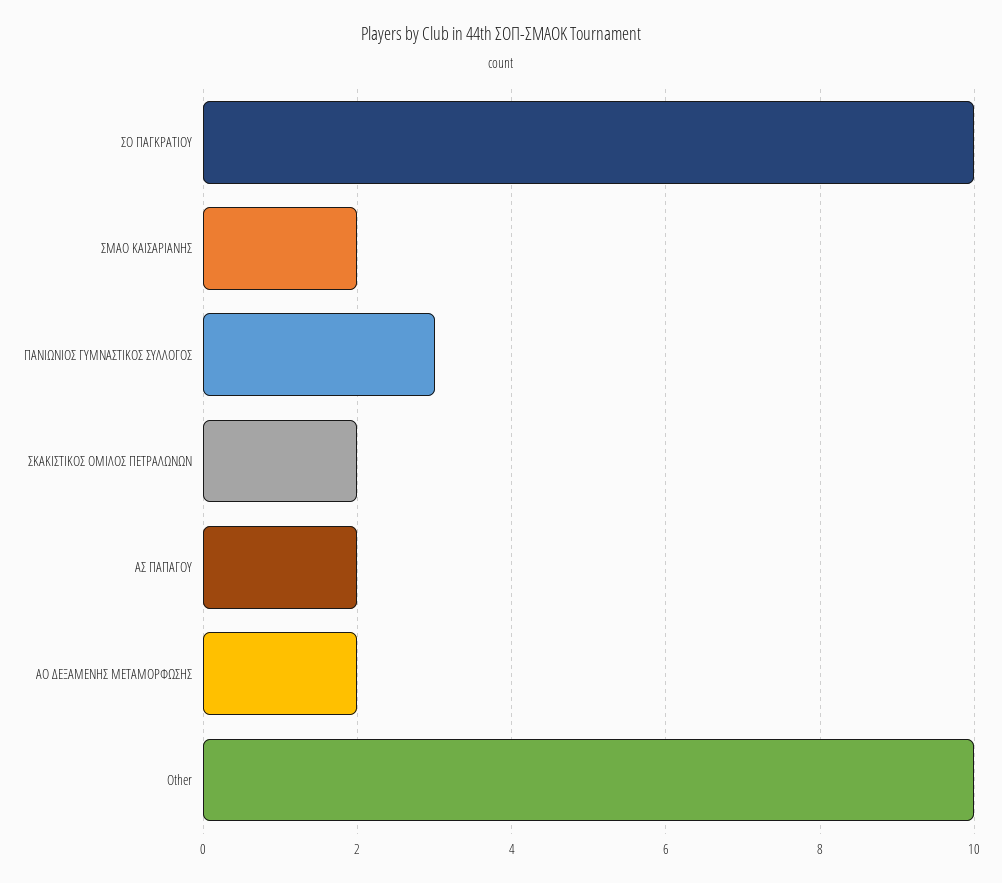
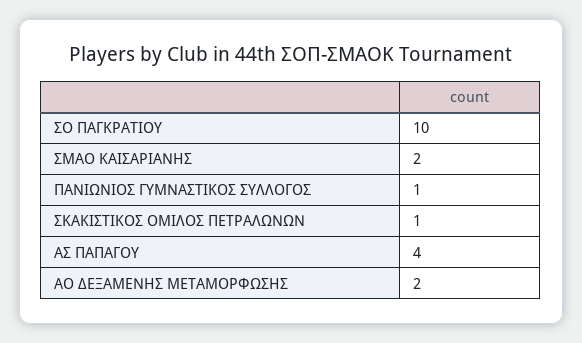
  {
    "ΣΟ ΠΑΓΚΡΑΤΙΟΥ": 10,
    "ΣΜΑΟ ΚΑΙΣΑΡΙΑΝΗΣ": 2,
-   "ΠΑΝΙΩΝΙΟΣ ΓΥΜΝΑΣΤΙΚΟΣ ΣΥΛΛΟΓΟΣ": 3,
+   "ΠΑΝΙΩΝΙΟΣ ΓΥΜΝΑΣΤΙΚΟΣ ΣΥΛΛΟΓΟΣ": 1,
-   "ΣΚΑΚΙΣΤΙΚΟΣ ΟΜΙΛΟΣ ΠΕΤΡΑΛΩΝΩΝ": 2,
+   "ΣΚΑΚΙΣΤΙΚΟΣ ΟΜΙΛΟΣ ΠΕΤΡΑΛΩΝΩΝ": 1,
-   "ΑΣ ΠΑΠΑΓΟΥ": 2,
+   "ΑΣ ΠΑΠΑΓΟΥ": 4,
-   "ΑΟ ΔΕΞΑΜΕΝΗΣ ΜΕΤΑΜΟΡΦΩΣΗΣ": 2,
+   "ΑΟ ΔΕΞΑΜΕΝΗΣ ΜΕΤΑΜΟΡΦΩΣΗΣ": 2
-   "Other": 10
  }

